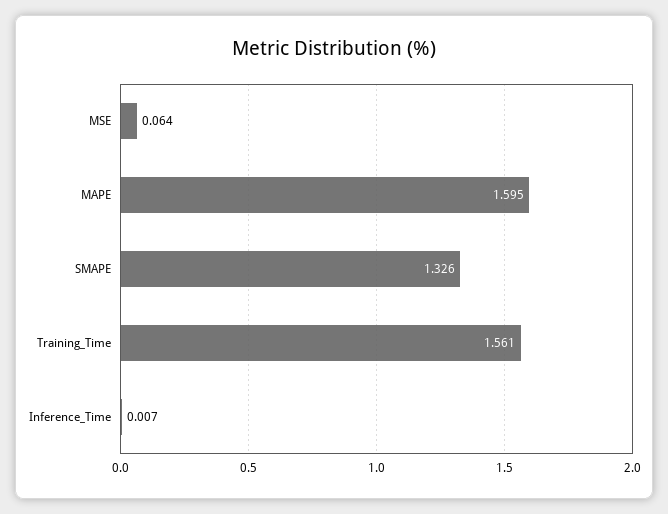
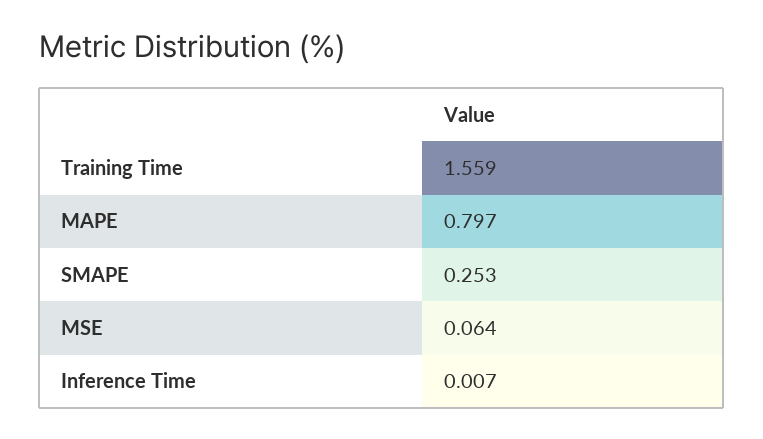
  {
    "MSE": 0.064,
-   "MAPE": 1.595,
+   "MAPE": 0.797,
-   "SMAPE": 1.326,
+   "SMAPE": 0.253,
-   "Training_Time": 1.561,
+   "Training_Time": 1.559,
    "Inference_Time": 0.007
  }

